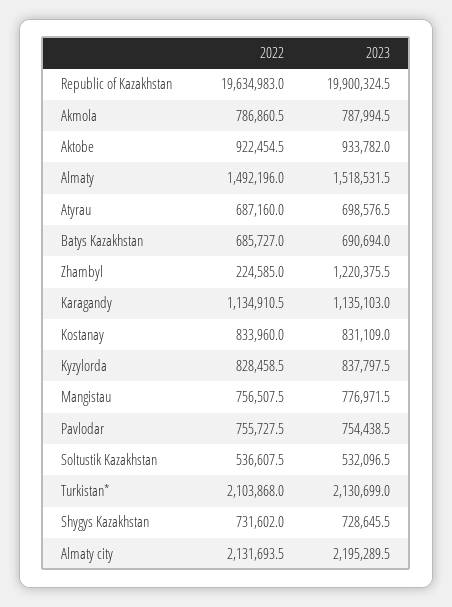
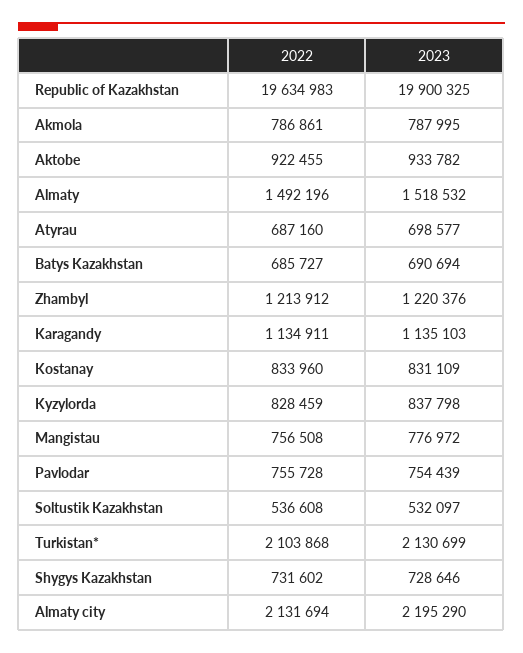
  {
    "2022": {
      "Republic of Kazakhstan": 19634983,
      "Akmola": 786860.5,
      "Aktobe": 922454.5,
      "Almaty": 1492196,
      "Atyrau": 687160,
      "Batys Kazakhstan": 685727,
-     "Zhambyl": 224585,
+     "Zhambyl": 1213912,
      "Karagandy": 1134910.5,
      "Kostanay": 833960,
      "Kyzylorda": 828458.5,
      "Mangistau": 756507.5,
      "Pavlodar": 755727.5,
      "Soltustik Kazakhstan": 536607.5,
      "Turkistan*": 2103868,
      "Shygys Kazakhstan": 731602,
      "Almaty city": 2131693.5
    },
    "2023": {
      "Republic of Kazakhstan": 19900324.5,
      "Akmola": 787994.5,
      "Aktobe": 933782,
      "Almaty": 1518531.5,
      "Atyrau": 698576.5,
      "Batys Kazakhstan": 690694,
      "Zhambyl": 1220375.5,
      "Karagandy": 1135103,
      "Kostanay": 831109,
      "Kyzylorda": 837797.5,
      "Mangistau": 776971.5,
      "Pavlodar": 754438.5,
      "Soltustik Kazakhstan": 532096.5,
      "Turkistan*": 2130699,
      "Shygys Kazakhstan": 728645.5,
      "Almaty city": 2195289.5
    }
  }

